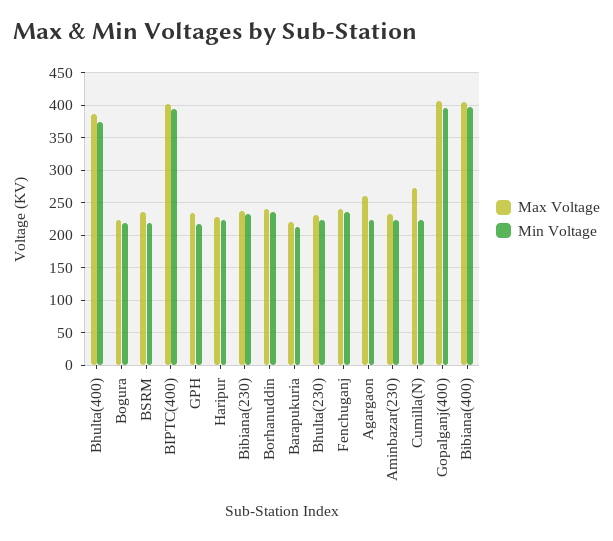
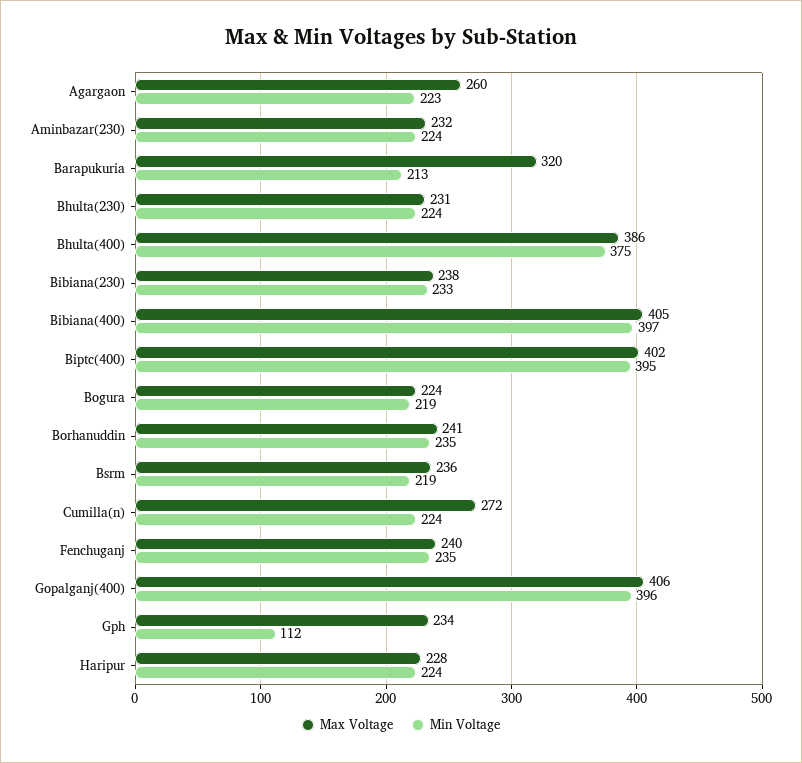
  {
    "Max Voltage": {
      "Bhulta(400)": 386,
      "Bogura": 224,
      "BSRM": 236,
      "BIPTC(400)": 402,
      "GPH": 234,
      "Haripur": 228,
      "Bibiana(230)": 238,
      "Borhanuddin": 241,
-     "Barapukuria": 220,
+     "Barapukuria": 320,
      "Bhulta(230)": 231,
      "Fenchuganj": 240,
      "Agargaon": 260,
      "Aminbazar(230)": 232,
      "Cumilla(N)": 272,
      "Gopalganj(400)": 406,
      "Bibiana(400)": 405
    },
    "Min Voltage": {
      "Bhulta(400)": 375,
      "Bogura": 219,
      "BSRM": 219,
      "BIPTC(400)": 395,
-     "GPH": 220,
+     "GPH": 112,
      "Haripur": 224,
      "Bibiana(230)": 233,
      "Borhanuddin": 235,
      "Barapukuria": 213,
      "Bhulta(230)": 224,
      "Fenchuganj": 235,
      "Agargaon": 223,
      "Aminbazar(230)": 224,
      "Cumilla(N)": 224,
      "Gopalganj(400)": 396,
      "Bibiana(400)": 397
    }
  }

